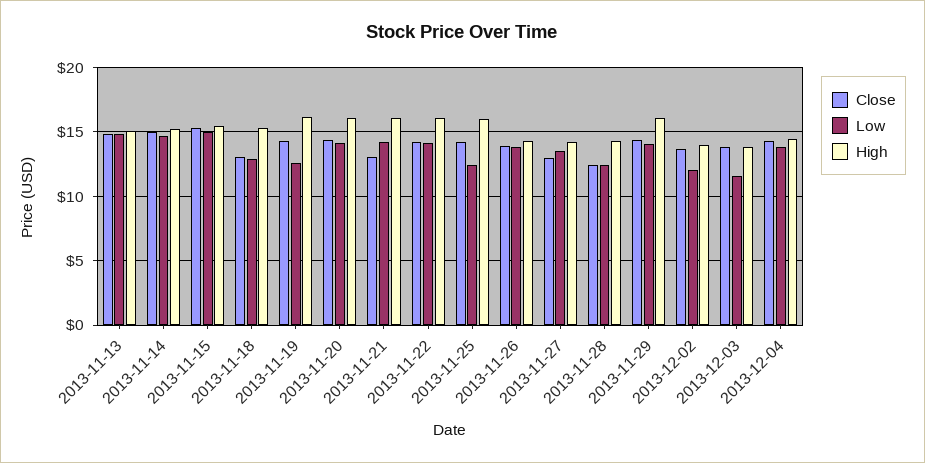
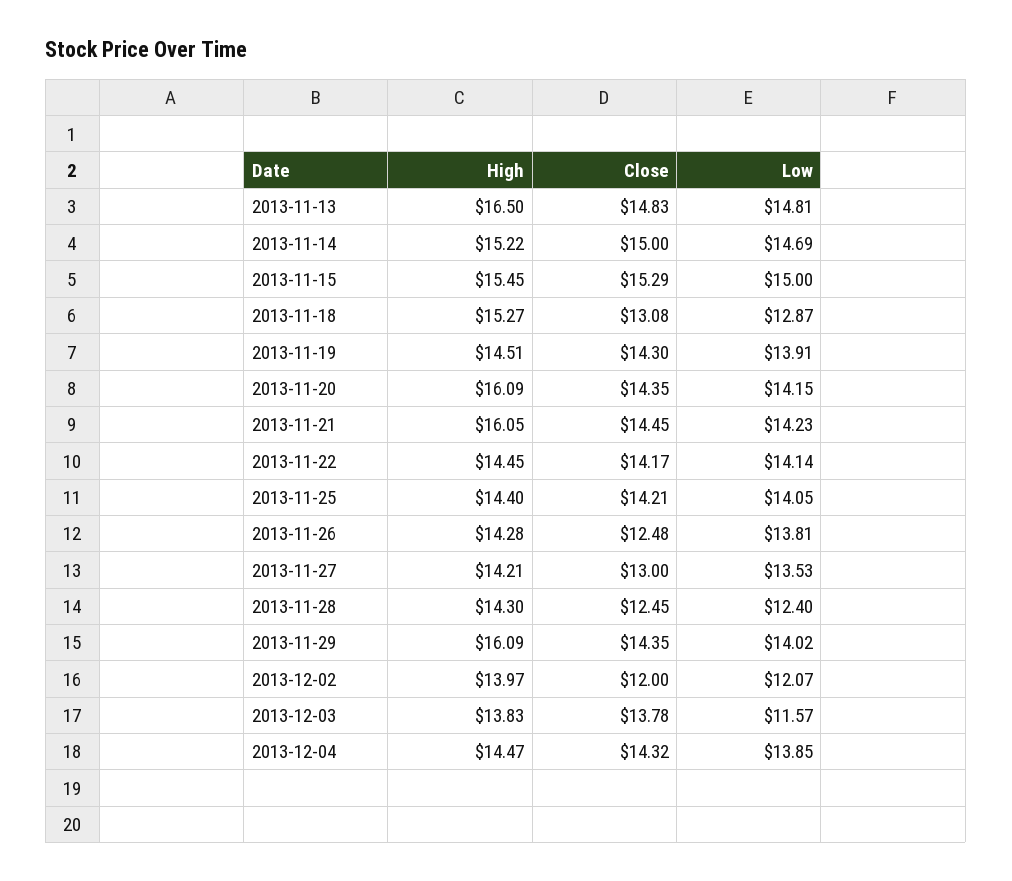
  {
    "Close": {
      "2013-11-13": 14.83,
      "2013-11-14": 15,
      "2013-11-15": 15.29,
      "2013-11-18": 13.08,
      "2013-11-19": 14.3,
      "2013-11-20": 14.35,
-     "2013-11-21": 13,
+     "2013-11-21": 14.45,
      "2013-11-22": 14.17,
      "2013-11-25": 14.21,
-     "2013-11-26": 14,
+     "2013-11-26": 12.48,
      "2013-11-27": 13,
      "2013-11-28": 12.45,
      "2013-11-29": 14.35,
-     "2013-12-02": 13.5,
+     "2013-12-02": 12,
      "2013-12-03": 13.78,
      "2013-12-04": 14.32
    },
    "Low": {
      "2013-11-13": 14.81,
      "2013-11-14": 14.69,
      "2013-11-15": 15,
      "2013-11-18": 12.87,
-     "2013-11-19": 12.5,
+     "2013-11-19": 13.91,
      "2013-11-20": 14.15,
      "2013-11-21": 14.23,
      "2013-11-22": 14.14,
-     "2013-11-25": 12.5,
+     "2013-11-25": 14.05,
      "2013-11-26": 13.81,
      "2013-11-27": 13.53,
      "2013-11-28": 12.4,
      "2013-11-29": 14.02,
      "2013-12-02": 12.07,
      "2013-12-03": 11.57,
      "2013-12-04": 13.85
    },
    "High": {
-     "2013-11-13": 15,
+     "2013-11-13": 16.5,
      "2013-11-14": 15.22,
      "2013-11-15": 15.45,
      "2013-11-18": 15.27,
-     "2013-11-19": 16,
+     "2013-11-19": 14.51,
      "2013-11-20": 16.09,
      "2013-11-21": 16.05,
-     "2013-11-22": 16,
+     "2013-11-22": 14.45,
-     "2013-11-25": 16,
+     "2013-11-25": 14.4,
      "2013-11-26": 14.28,
      "2013-11-27": 14.21,
      "2013-11-28": 14.3,
      "2013-11-29": 16.09,
      "2013-12-02": 13.97,
      "2013-12-03": 13.83,
      "2013-12-04": 14.47
    }
  }

